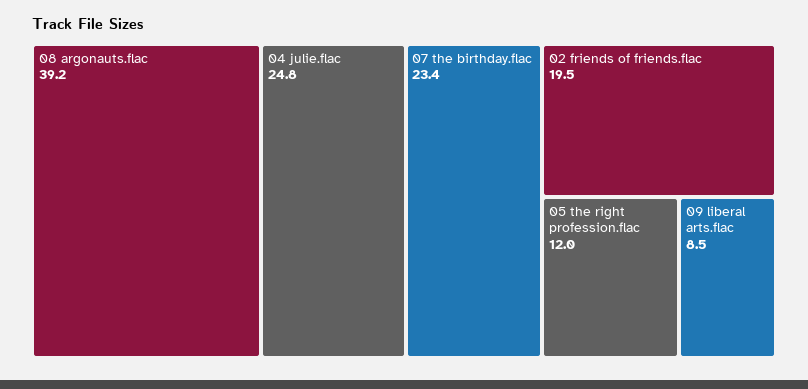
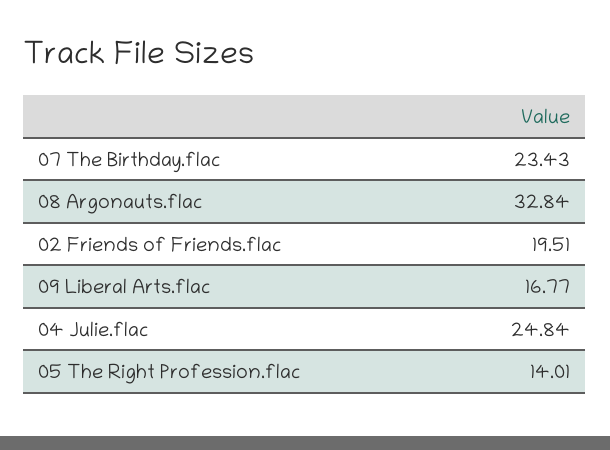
  {
-   "08 argonauts.flac": 39.2,
+   "08 argonauts.flac": 32.84,
    "04 julie.flac": 24.84,
    "07 the birthday.flac": 23.43,
    "02 friends of friends.flac": 19.51,
-   "05 the right profession.flac": 12,
+   "05 the right profession.flac": 14.01,
-   "09 liberal arts.flac": 8.5
+   "09 liberal arts.flac": 16.77
  }

